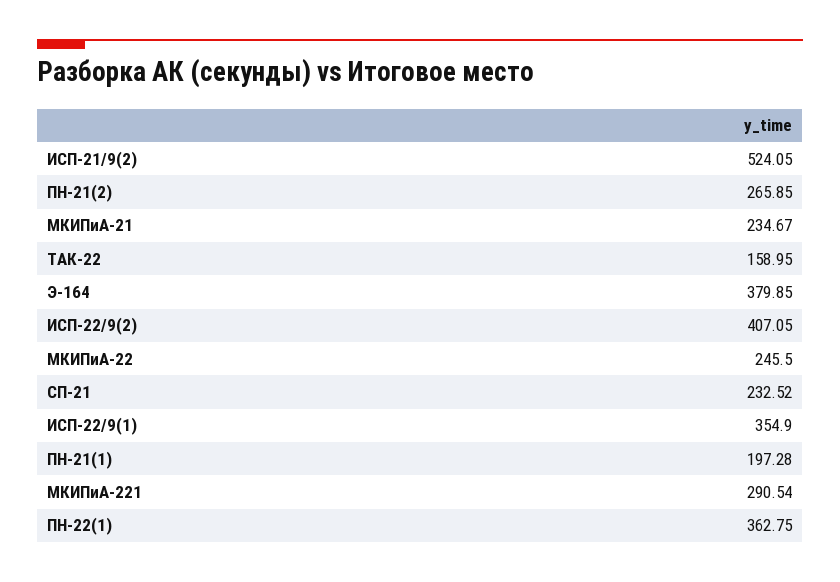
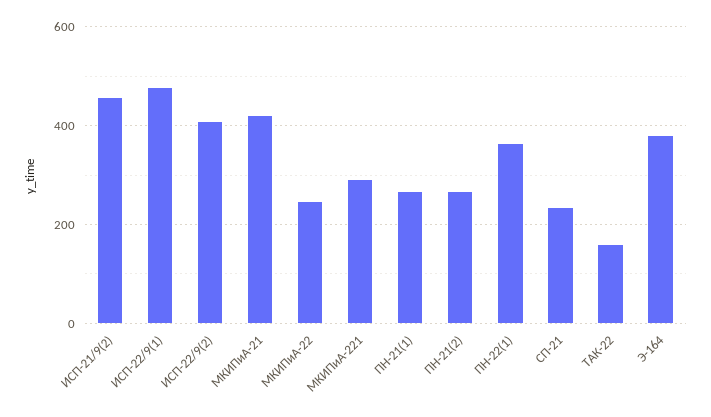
  {
-   "ИСП-21/9(2)": 524.05,
+   "ИСП-21/9(2)": 460,
    "ПН-21(2)": 265.85,
-   "МКИПиА-21": 234.67,
+   "МКИПиА-21": 420,
    "ТАК-22": 158.95,
    "Э-164": 379.85,
    "ИСП-22/9(2)": 407.05,
    "МКИПиА-22": 245.5,
    "СП-21": 232.52,
-   "ИСП-22/9(1)": 354.9,
+   "ИСП-22/9(1)": 480,
-   "ПН-21(1)": 197.28,
+   "ПН-21(1)": 260,
    "МКИПиА-221": 290.54,
    "ПН-22(1)": 362.75
  }

